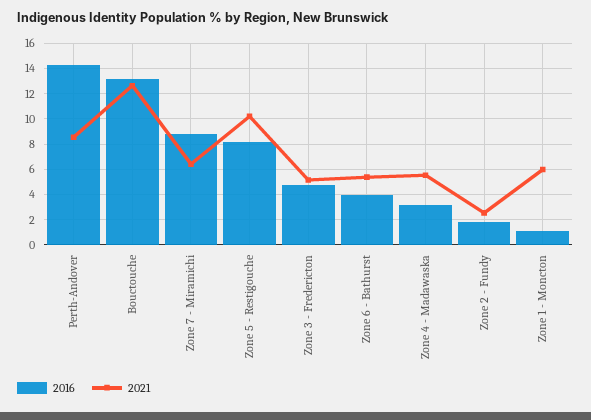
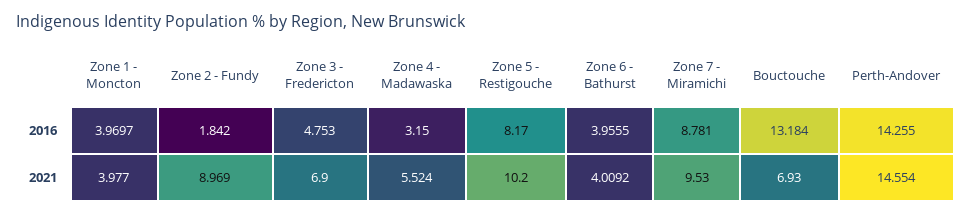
  {
    "2016": {
      "Perth-Andover": 14.255,
      "Bouctouche": 13.184,
      "Zone 7 - Miramichi": 8.781,
      "Zone 5 - Restigouche": 8.17,
      "Zone 3 - Fredericton": 4.753,
      "Zone 6 - Bathurst": 3.9555,
      "Zone 4 - Madawaska": 3.15,
      "Zone 2 - Fundy": 1.842,
-     "Zone 1 - Moncton": 1
+     "Zone 1 - Moncton": 3.9697
    },
    "2021": {
-     "Perth-Andover": 8.5,
+     "Perth-Andover": 14.554,
-     "Bouctouche": 12.5,
+     "Bouctouche": 6.93,
-     "Zone 7 - Miramichi": 6.5,
+     "Zone 7 - Miramichi": 9.53,
      "Zone 5 - Restigouche": 10.2,
-     "Zone 3 - Fredericton": 5,
+     "Zone 3 - Fredericton": 6.9,
-     "Zone 6 - Bathurst": 5.5,
+     "Zone 6 - Bathurst": 4.0092,
      "Zone 4 - Madawaska": 5.524,
-     "Zone 2 - Fundy": 2.5,
+     "Zone 2 - Fundy": 8.969,
-     "Zone 1 - Moncton": 6
+     "Zone 1 - Moncton": 3.977
    }
  }

